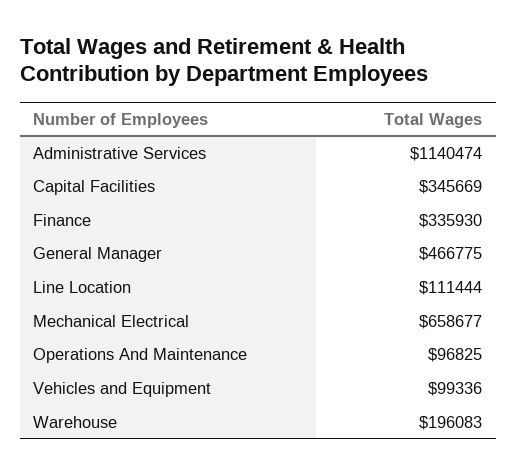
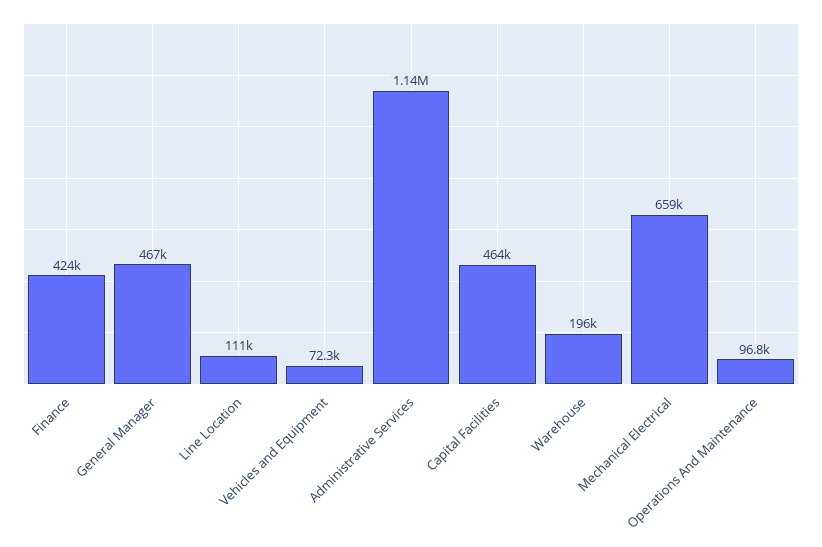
  {
    "Administrative Services": 1140474,
-   "Capital Facilities": 345669,
+   "Capital Facilities": 464000,
-   "Finance": 335930,
+   "Finance": 424000,
    "General Manager": 466775,
    "Line Location": 111444,
    "Mechanical Electrical": 658677,
    "Operations And Maintenance": 96825,
-   "Vehicles and Equipment": 99336,
+   "Vehicles and Equipment": 72300,
    "Warehouse": 196083
  }

